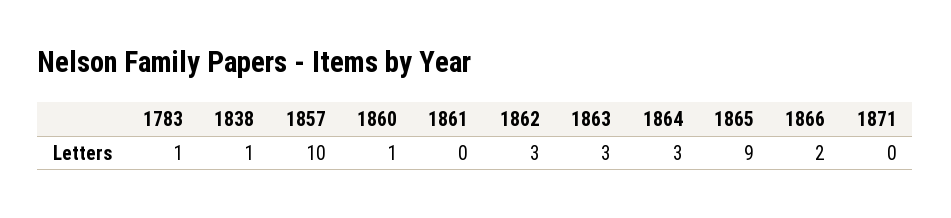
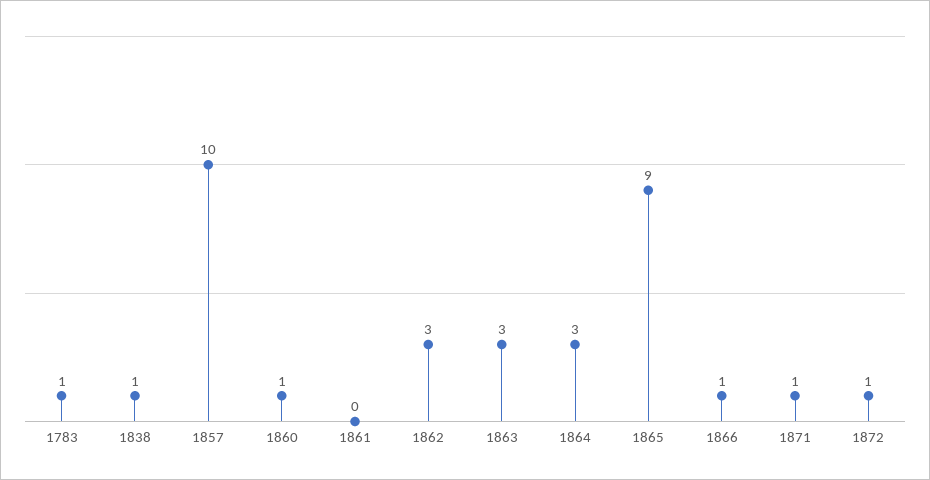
  {
    "1783": 1,
    "1838": 1,
    "1857": 10,
    "1860": 1,
    "1861": 0,
    "1862": 3,
    "1863": 3,
    "1864": 3,
    "1865": 9,
-   "1866": 2,
+   "1866": 1,
-   "1871": 0
+   "1871": 1,
+   "1872": 1
  }

